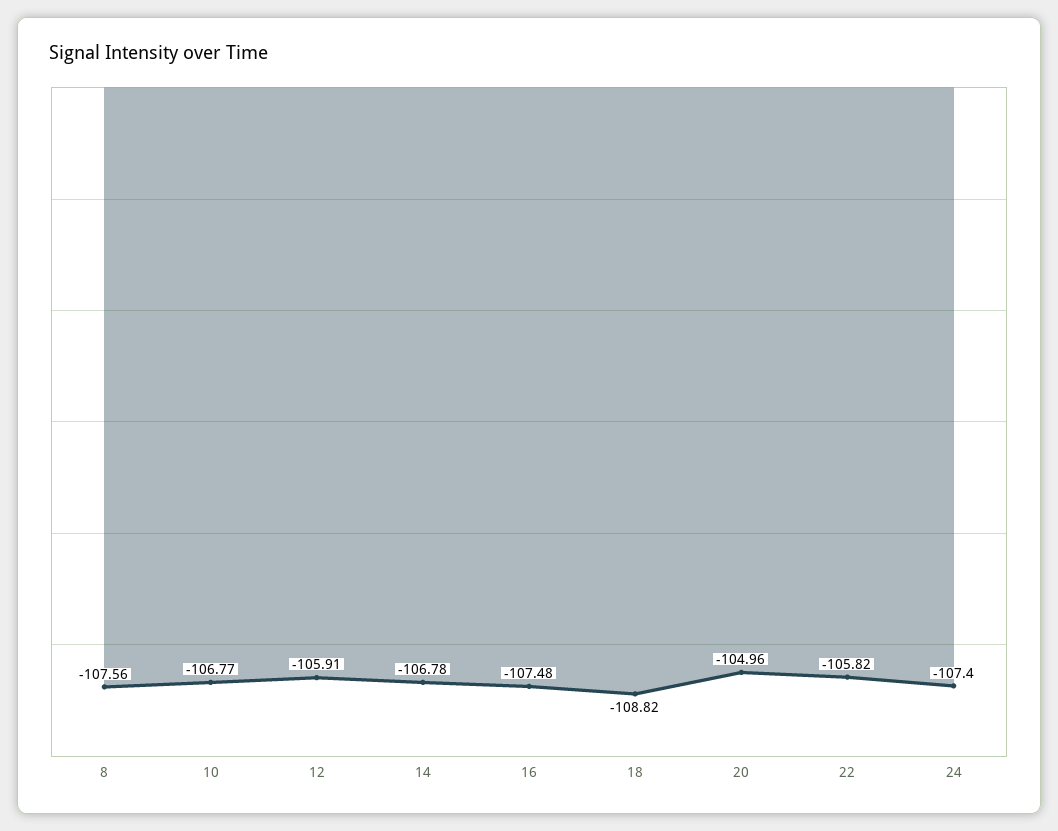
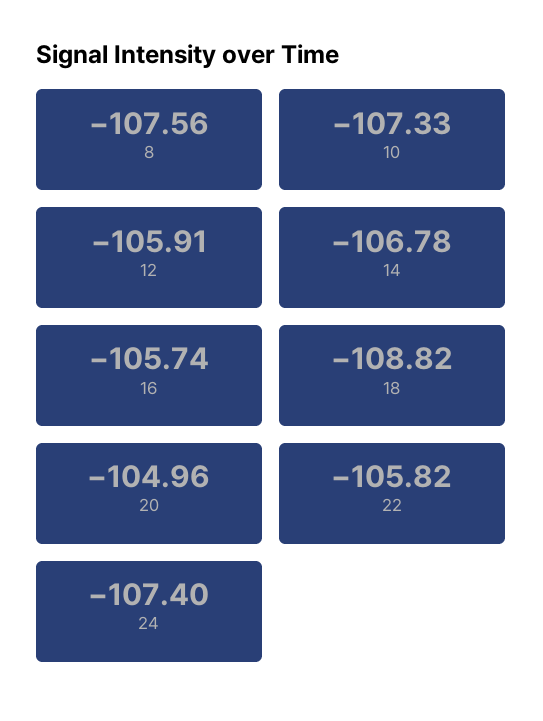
  {
    "8": -107.56,
-   "10": -106.77,
+   "10": -107.33,
    "12": -105.91,
    "14": -106.78,
-   "16": -107.48,
+   "16": -105.74,
    "18": -108.82,
    "20": -104.96,
    "22": -105.82,
    "24": -107.4
  }

